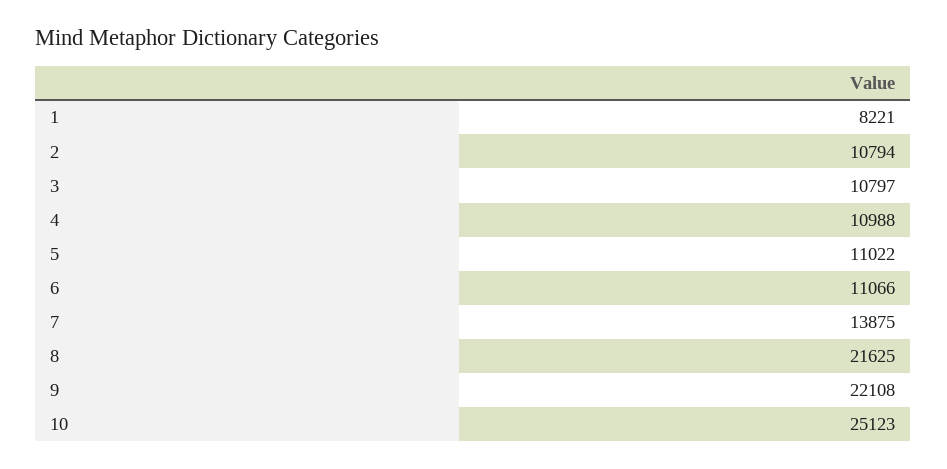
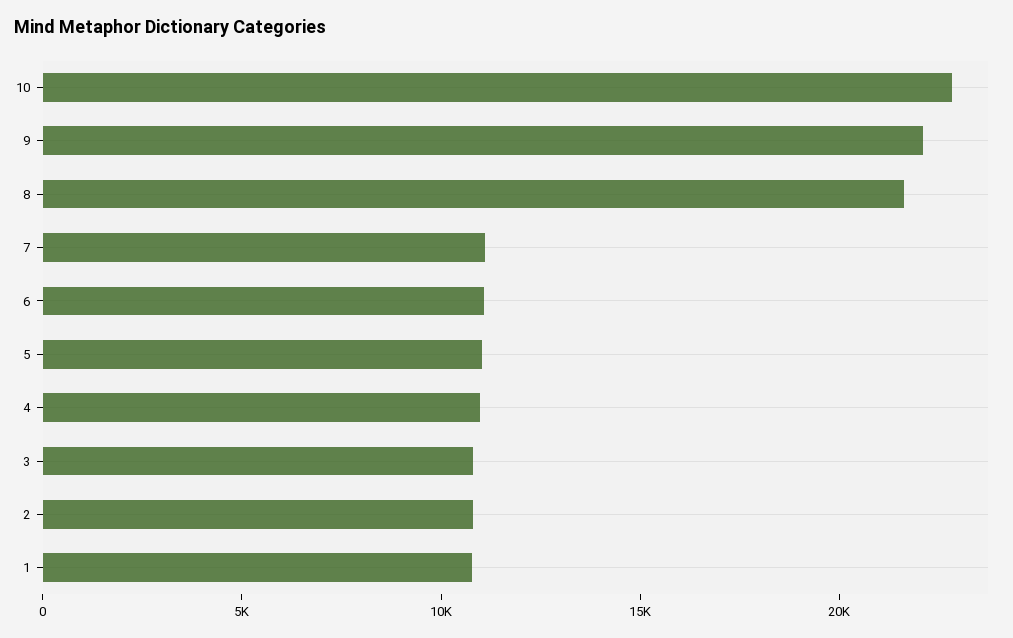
  {
-   "1": 8221,
+   "1": 11000,
    "2": 10794,
    "3": 10797,
    "4": 10988,
    "5": 11022,
    "6": 11066,
-   "7": 13875,
+   "7": 11000,
    "8": 21625,
    "9": 22108,
-   "10": 25123
+   "10": 23000
  }

